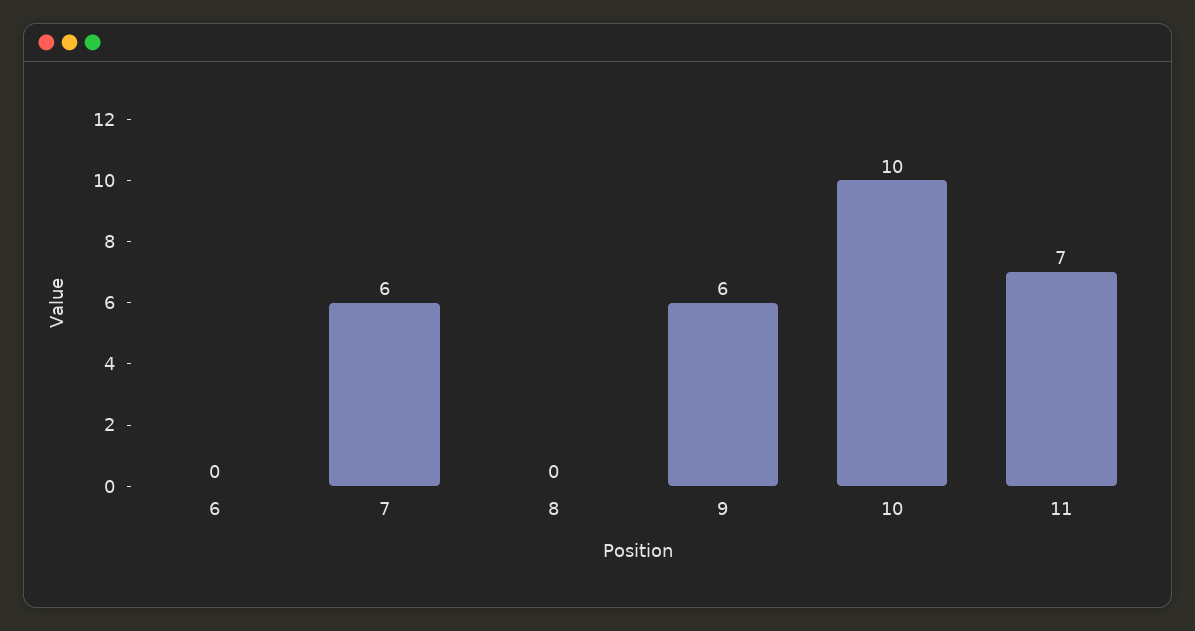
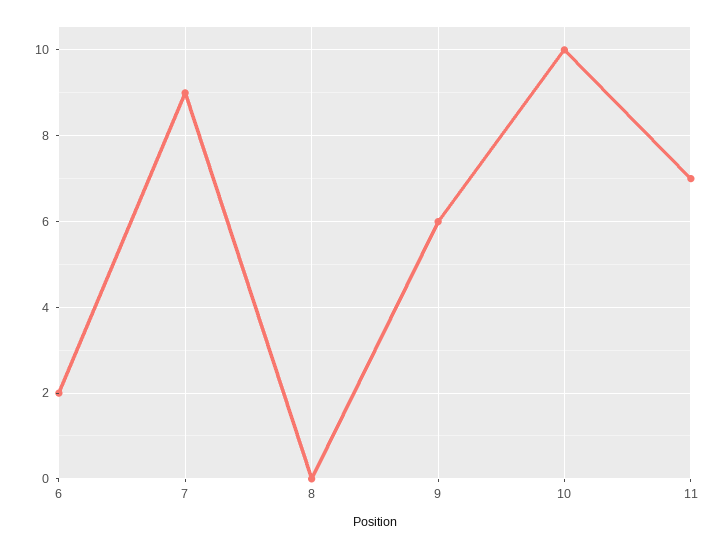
  {
-   "6": 0,
+   "6": 2,
-   "7": 6,
+   "7": 9,
    "8": 0,
    "9": 6,
    "10": 10,
    "11": 7
  }

